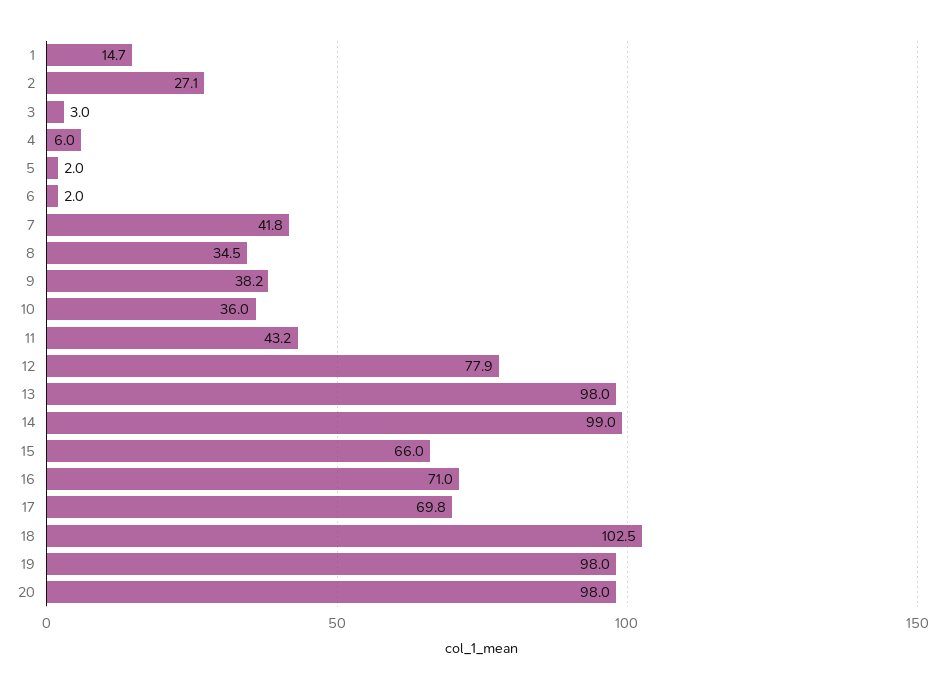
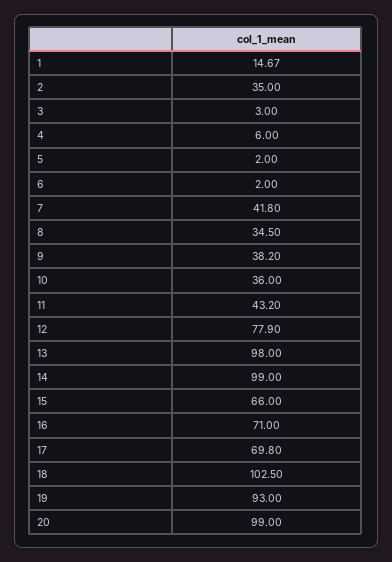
  {
    "1": 14.67,
-   "2": 27.1,
+   "2": 35,
    "3": 3,
    "4": 6,
    "5": 2,
    "6": 2,
    "7": 41.8,
    "8": 34.5,
    "9": 38.2,
    "10": 36,
    "11": 43.2,
    "12": 77.9,
    "13": 98,
    "14": 99,
    "15": 66,
    "16": 71,
    "17": 69.8,
    "18": 102.5,
-   "19": 98,
+   "19": 93,
-   "20": 98
+   "20": 99
  }

